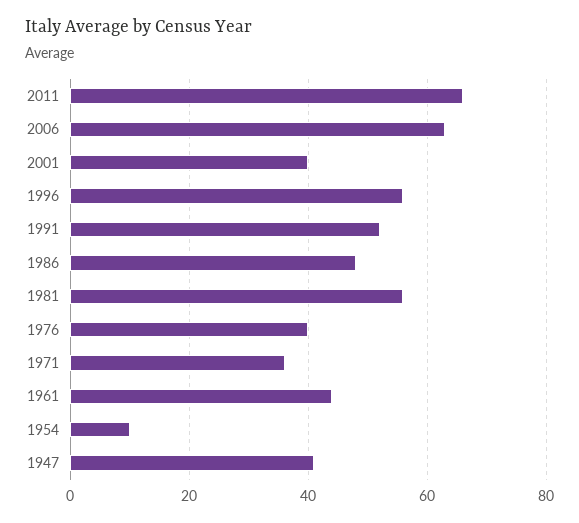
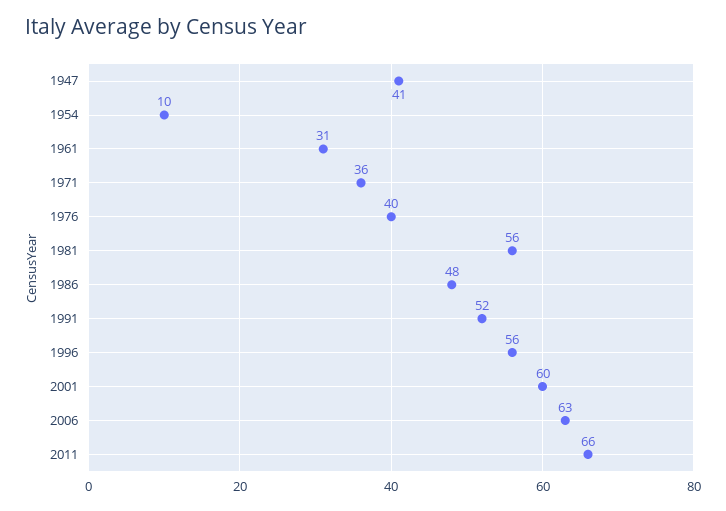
  {
    "2011": 66,
    "2006": 63,
-   "2001": 40,
+   "2001": 60,
    "1996": 56,
    "1991": 52,
    "1986": 48,
    "1981": 56,
    "1976": 40,
    "1971": 36,
-   "1961": 45,
+   "1961": 31,
    "1954": 10,
    "1947": 41
  }

